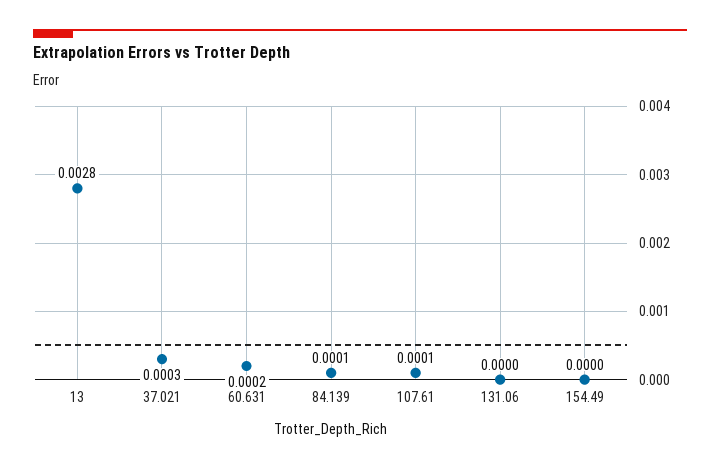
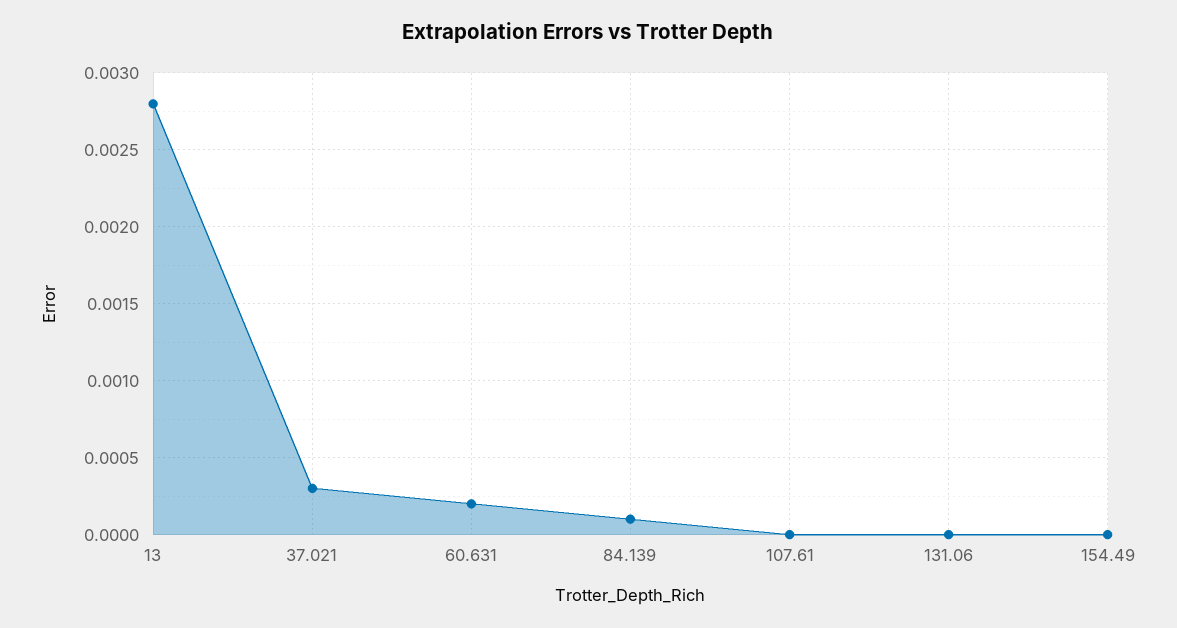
  {
    "13": 0.0028,
    "37.021": 0.0003,
    "60.631": 0.0002,
    "84.139": 0.0001,
-   "107.61": 0.0001,
+   "107.61": 0,
    "131.06": 0,
    "154.49": 0
  }

